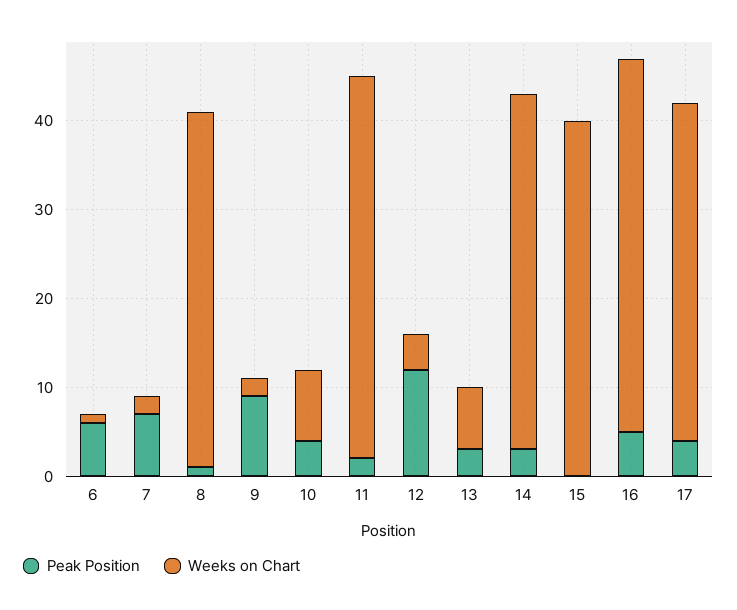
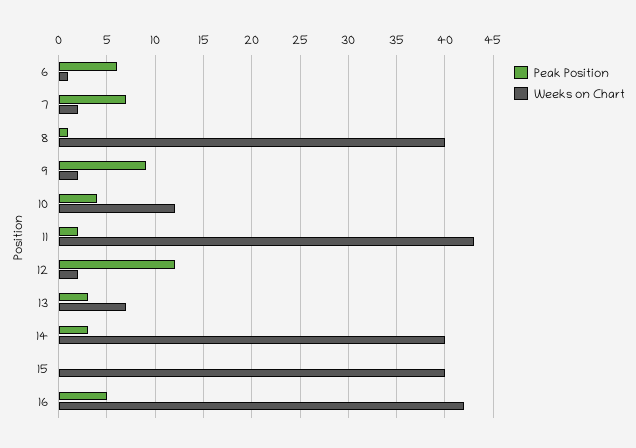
  {
    "Peak Position": {
      "6": 6,
      "7": 7,
      "8": 1,
      "9": 9,
      "10": 4,
      "11": 2,
      "12": 12,
      "13": 3,
      "14": 3,
      "15": 0,
-     "16": 5,
+     "16": 5
-     "17": 4
    },
    "Weeks on Chart": {
      "6": 1,
      "7": 2,
      "8": 40,
      "9": 2,
-     "10": 8,
+     "10": 12,
      "11": 43,
-     "12": 4,
+     "12": 2,
      "13": 7,
      "14": 40,
      "15": 40,
-     "16": 42,
+     "16": 42
-     "17": 38
    }
  }

